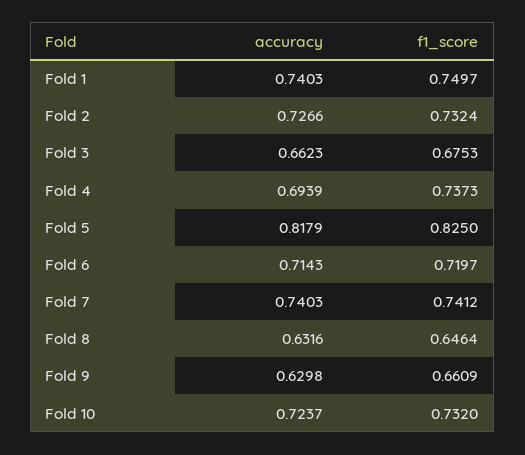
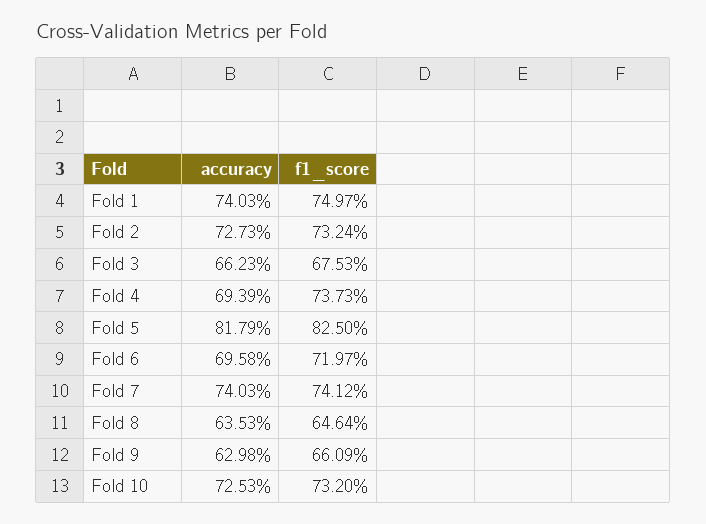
  {
    "accuracy": {
      "Fold 1": 0.7403,
-     "Fold 2": 0.7266,
+     "Fold 2": 0.7273,
      "Fold 3": 0.6623,
      "Fold 4": 0.6939,
      "Fold 5": 0.8179,
-     "Fold 6": 0.7143,
+     "Fold 6": 0.6958,
      "Fold 7": 0.7403,
-     "Fold 8": 0.6316,
+     "Fold 8": 0.6353,
      "Fold 9": 0.6298,
-     "Fold 10": 0.7237
+     "Fold 10": 0.7253
    },
    "f1_score": {
      "Fold 1": 0.7497,
      "Fold 2": 0.7324,
      "Fold 3": 0.6753,
      "Fold 4": 0.7373,
      "Fold 5": 0.825,
      "Fold 6": 0.7197,
      "Fold 7": 0.7412,
      "Fold 8": 0.6464,
      "Fold 9": 0.6609,
      "Fold 10": 0.732
    }
  }

